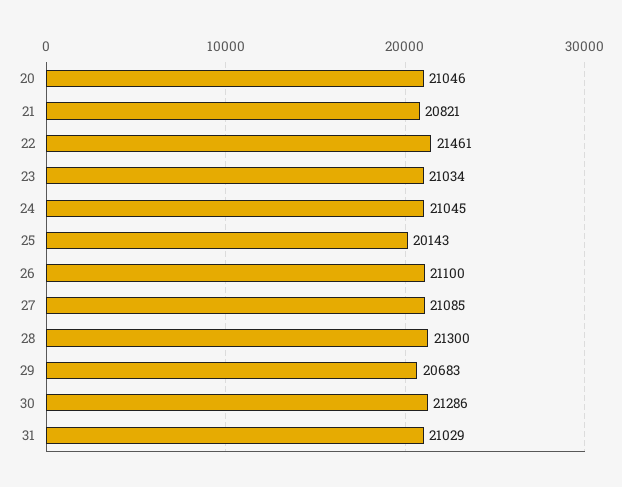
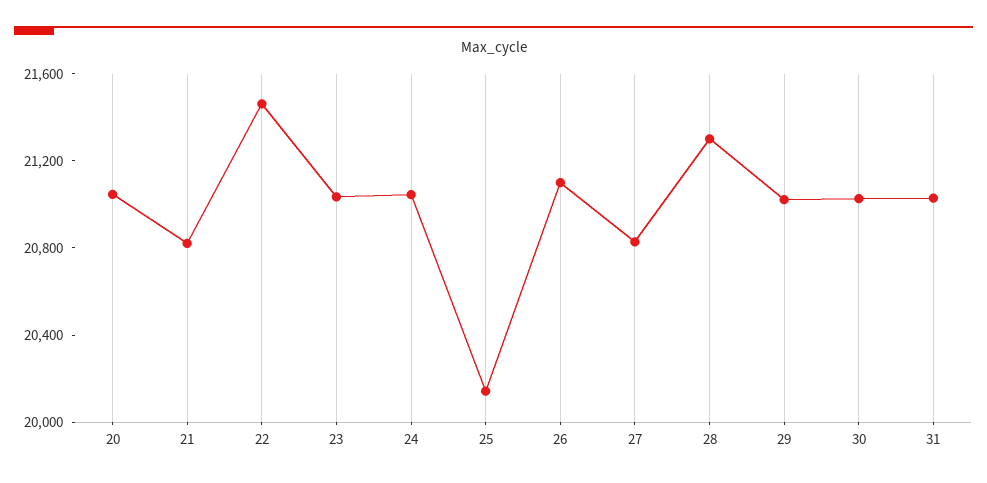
  {
    "20": 21046,
    "21": 20821,
    "22": 21461,
    "23": 21034,
    "24": 21045,
    "25": 20143,
    "26": 21100,
-   "27": 21085,
+   "27": 20800,
    "28": 21300,
-   "29": 20683,
+   "29": 21000,
-   "30": 21286,
+   "30": 21000,
    "31": 21029
  }

